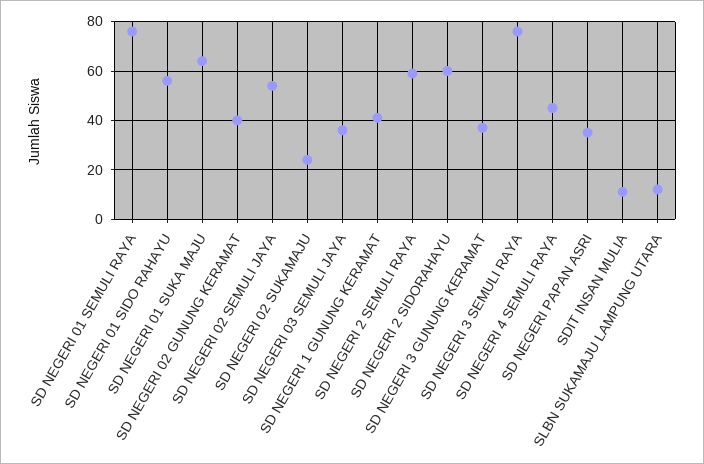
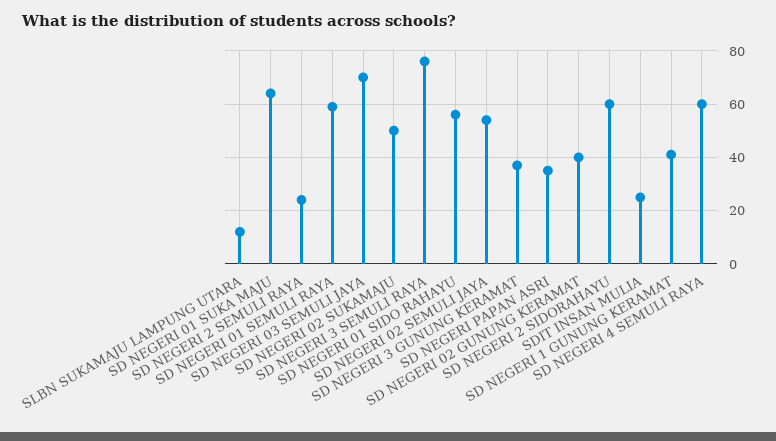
  {
-   "SD NEGERI 01 SEMULI RAYA": 75,
+   "SD NEGERI 01 SEMULI RAYA": 60,
    "SD NEGERI 01 SIDO RAHAYU": 55,
    "SD NEGERI 01 SUKA MAJU": 65,
    "SD NEGERI 02 GUNUNG KERAMAT": 40,
    "SD NEGERI 02 SEMULI JAYA": 55,
-   "SD NEGERI 02 SUKAMAJU": 25,
+   "SD NEGERI 02 SUKAMAJU": 50,
-   "SD NEGERI 03 SEMULI JAYA": 35,
+   "SD NEGERI 03 SEMULI JAYA": 70,
    "SD NEGERI 1 GUNUNG KERAMAT": 40,
-   "SD NEGERI 2 SEMULI RAYA": 60,
+   "SD NEGERI 2 SEMULI RAYA": 25,
    "SD NEGERI 2 SIDORAHAYU": 60,
    "SD NEGERI 3 GUNUNG KERAMAT": 35,
    "SD NEGERI 3 SEMULI RAYA": 75,
-   "SD NEGERI 4 SEMULI RAYA": 45,
+   "SD NEGERI 4 SEMULI RAYA": 60,
    "SD NEGERI PAPAN ASRI": 35,
-   "SDIT INSAN MULIA": 10,
+   "SDIT INSAN MULIA": 25,
    "SLBN SUKAMAJU LAMPUNG UTARA": 10
  }

